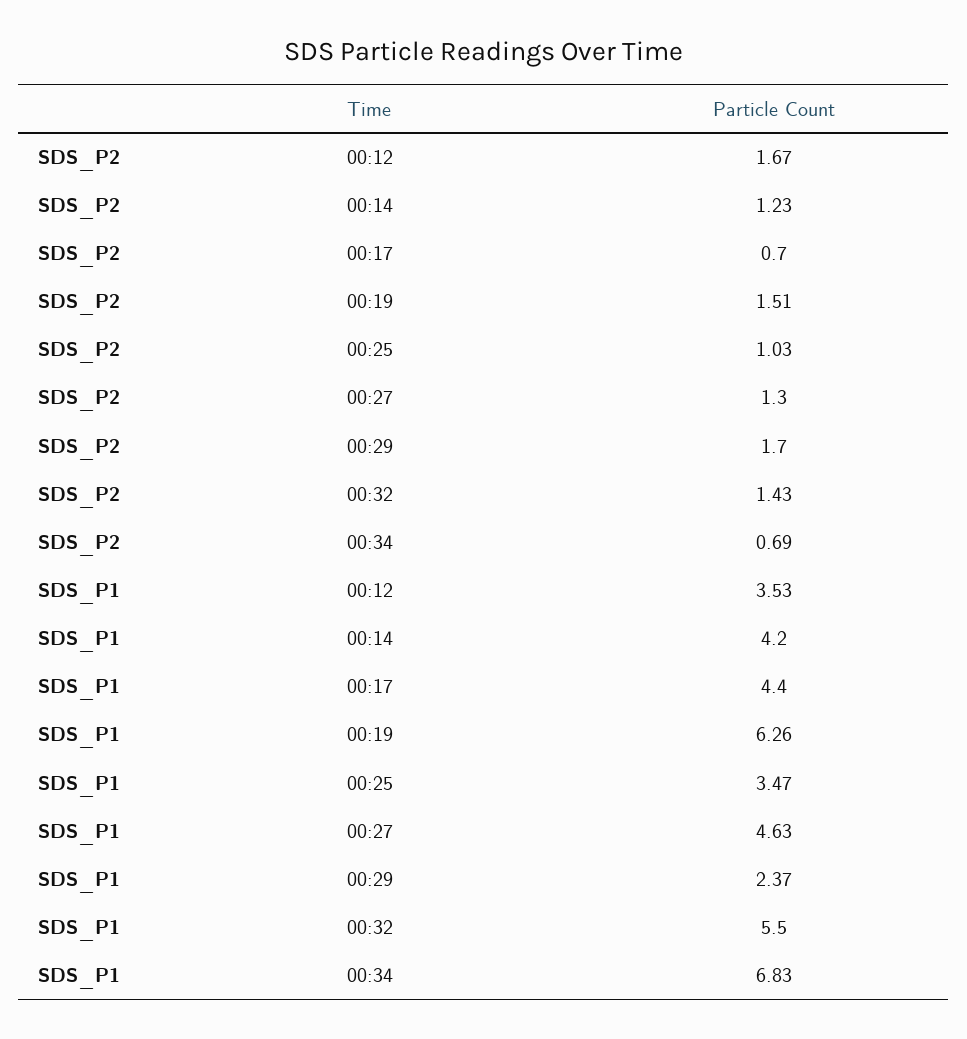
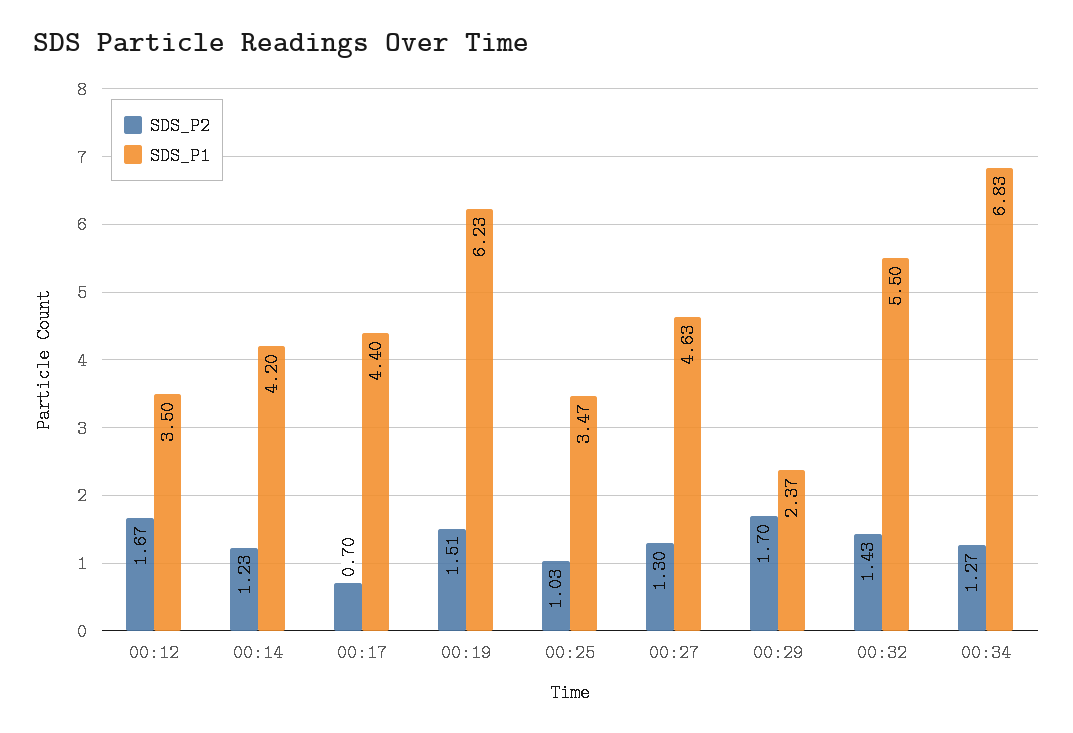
  {
    "SDS_P2": {
      "00:12": 1.67,
      "00:14": 1.23,
      "00:17": 0.7,
      "00:19": 1.51,
      "00:25": 1.03,
      "00:27": 1.3,
      "00:29": 1.7,
      "00:32": 1.43,
-     "00:34": 0.69
+     "00:34": 1.27
    },
    "SDS_P1": {
-     "00:12": 3.53,
+     "00:12": 3.5,
      "00:14": 4.2,
      "00:17": 4.4,
-     "00:19": 6.26,
+     "00:19": 6.23,
      "00:25": 3.47,
      "00:27": 4.63,
      "00:29": 2.37,
      "00:32": 5.5,
      "00:34": 6.83
    }
  }

